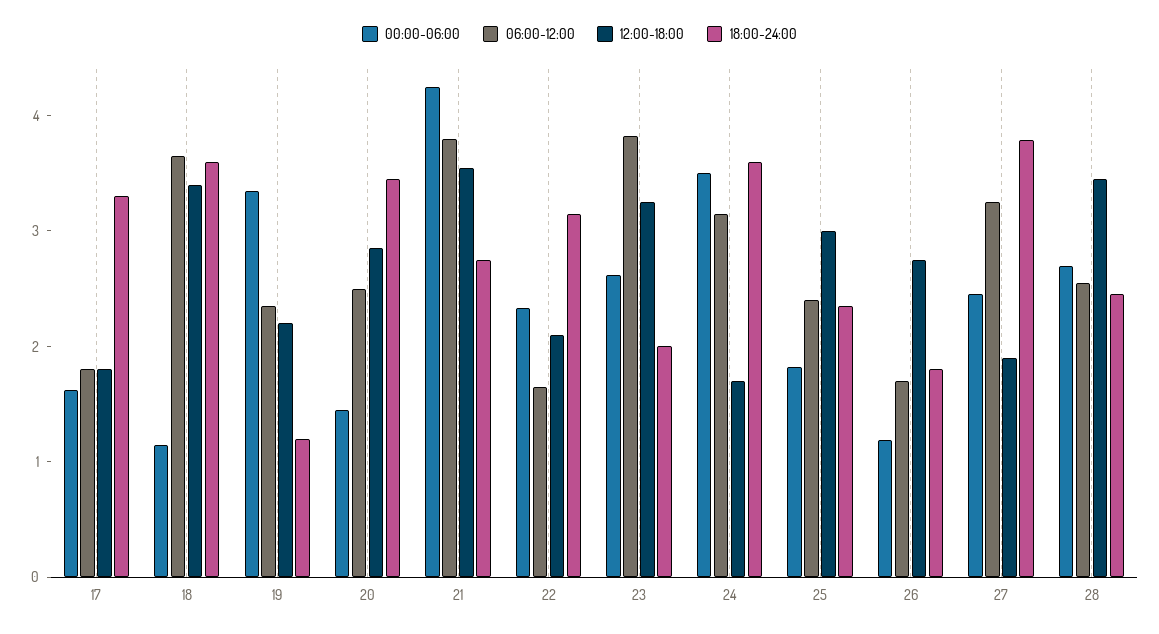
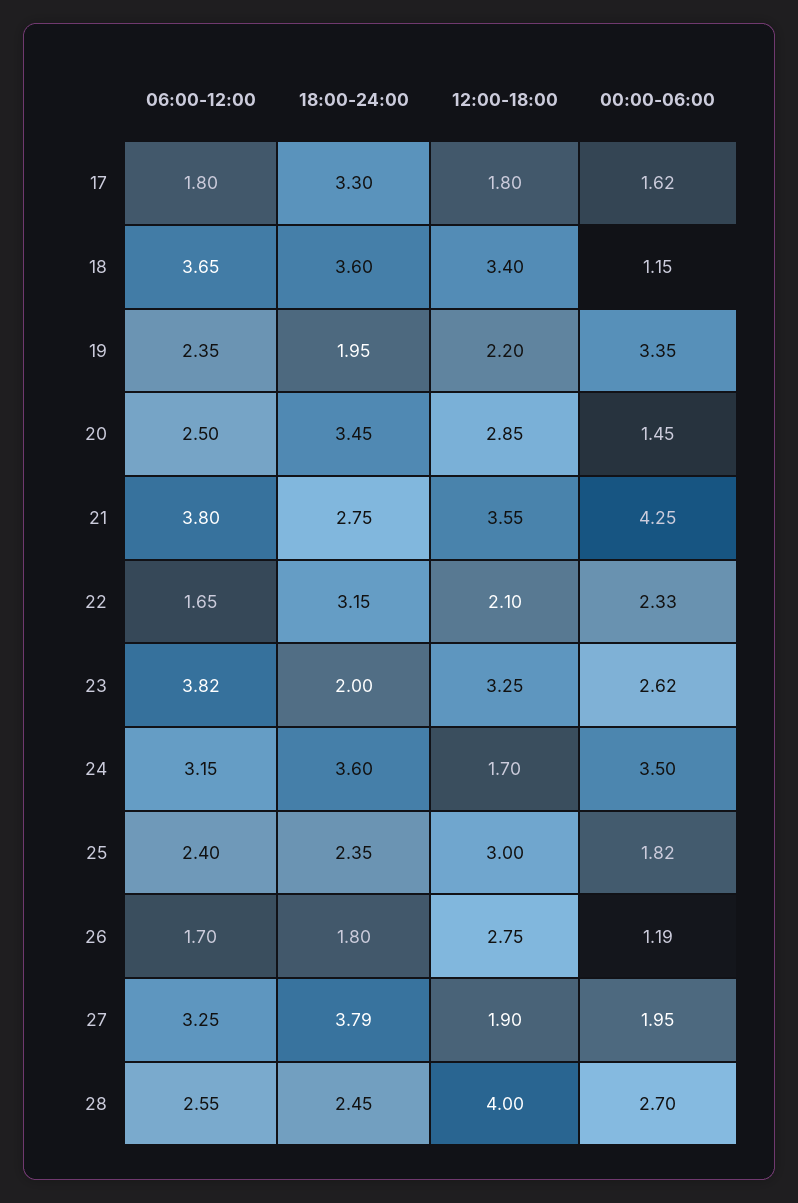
  {
    "00:00-06:00": {
      "17": 1.62,
      "18": 1.15,
      "19": 3.35,
      "20": 1.45,
      "21": 4.25,
      "22": 2.33,
      "23": 2.62,
      "24": 3.5,
      "25": 1.82,
      "26": 1.19,
-     "27": 2.4,
+     "27": 1.95,
      "28": 2.7
    },
    "06:00-12:00": {
      "17": 1.8,
      "18": 3.65,
      "19": 2.35,
      "20": 2.5,
      "21": 3.8,
      "22": 1.65,
      "23": 3.82,
      "24": 3.15,
      "25": 2.4,
      "26": 1.7,
      "27": 3.25,
      "28": 2.55
    },
    "12:00-18:00": {
      "17": 1.8,
      "18": 3.4,
      "19": 2.2,
      "20": 2.85,
      "21": 3.55,
      "22": 2.1,
      "23": 3.25,
      "24": 1.7,
      "25": 3,
      "26": 2.75,
      "27": 1.9,
-     "28": 3.4
+     "28": 4
    },
    "18:00-24:00": {
      "17": 3.3,
      "18": 3.6,
-     "19": 1.2,
+     "19": 1.95,
      "20": 3.45,
      "21": 2.75,
      "22": 3.15,
      "23": 2,
      "24": 3.6,
      "25": 2.35,
      "26": 1.8,
      "27": 3.79,
      "28": 2.45
    }
  }

